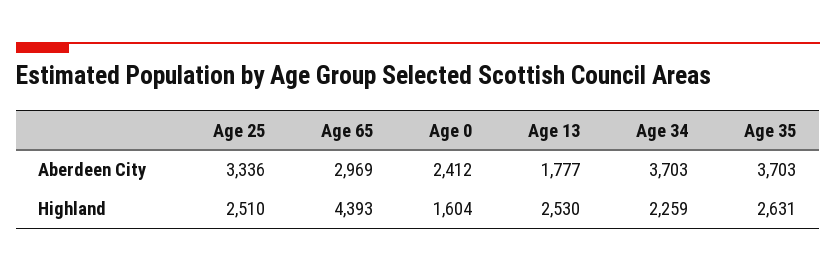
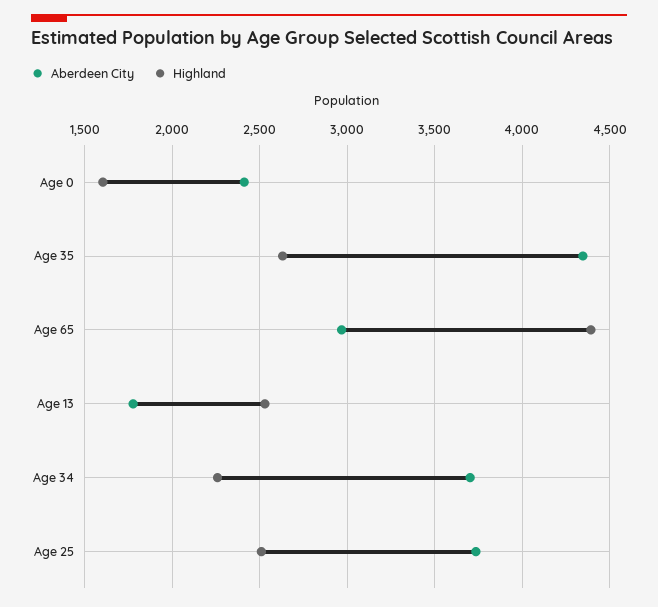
  {
    "Aberdeen City": {
-     "Age 25": 3336,
+     "Age 25": 3750,
      "Age 65": 2969,
      "Age 0": 2412,
      "Age 13": 1777,
      "Age 34": 3703,
-     "Age 35": 3703
+     "Age 35": 4350
    },
    "Highland": {
      "Age 25": 2510,
      "Age 65": 4393,
      "Age 0": 1604,
      "Age 13": 2530,
      "Age 34": 2259,
      "Age 35": 2631
    }
  }

